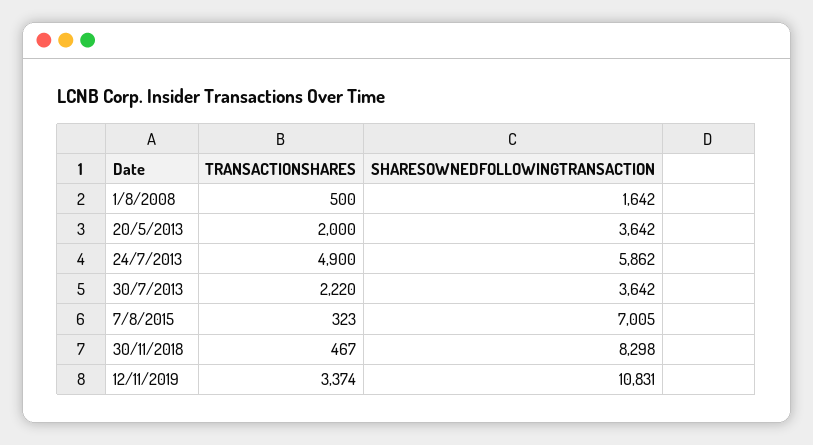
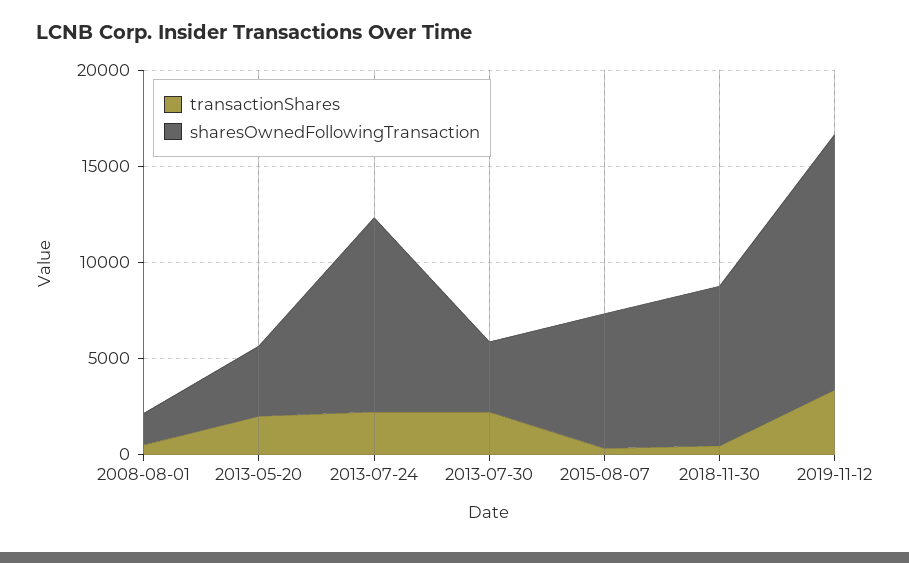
  {
    "TRANSACTIONSHARES": {
      "1/8/2008": 500,
      "20/5/2013": 2000,
-     "24/7/2013": 4900,
+     "24/7/2013": 2000,
      "30/7/2013": 2220,
      "7/8/2015": 323,
      "30/11/2018": 467,
      "12/11/2019": 3374
    },
    "SHARESOWNEDFOLLOWINGTRANSACTION": {
      "1/8/2008": 1642,
      "20/5/2013": 3642,
-     "24/7/2013": 5862,
+     "24/7/2013": 10000,
      "30/7/2013": 3642,
      "7/8/2015": 7005,
      "30/11/2018": 8298,
-     "12/11/2019": 10831
+     "12/11/2019": 13000
    }
  }

